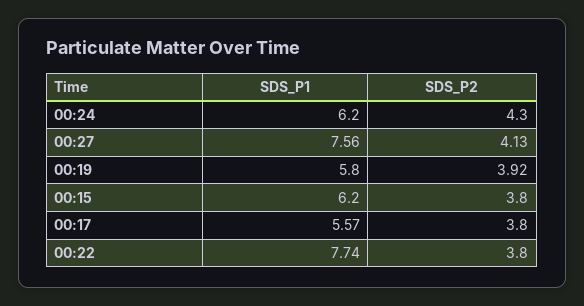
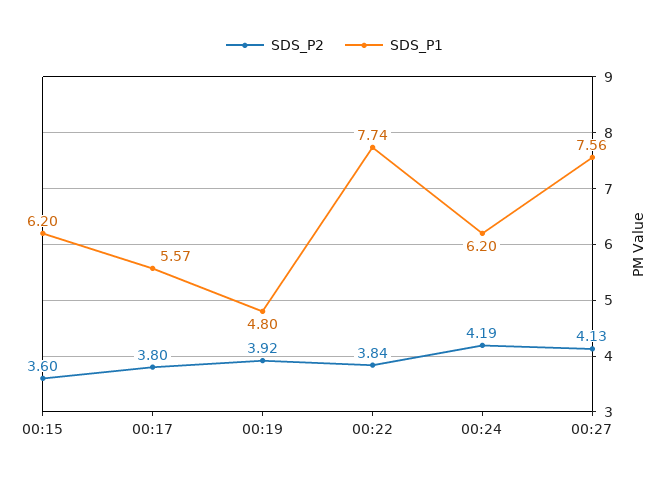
  {
    "SDS_P1": {
      "00:24": 6.2,
      "00:27": 7.56,
-     "00:19": 5.8,
+     "00:19": 4.8,
      "00:15": 6.2,
      "00:17": 5.57,
      "00:22": 7.74
    },
    "SDS_P2": {
-     "00:24": 4.3,
+     "00:24": 4.19,
      "00:27": 4.13,
      "00:19": 3.92,
-     "00:15": 3.8,
+     "00:15": 3.6,
      "00:17": 3.8,
-     "00:22": 3.8
+     "00:22": 3.84
    }
  }

